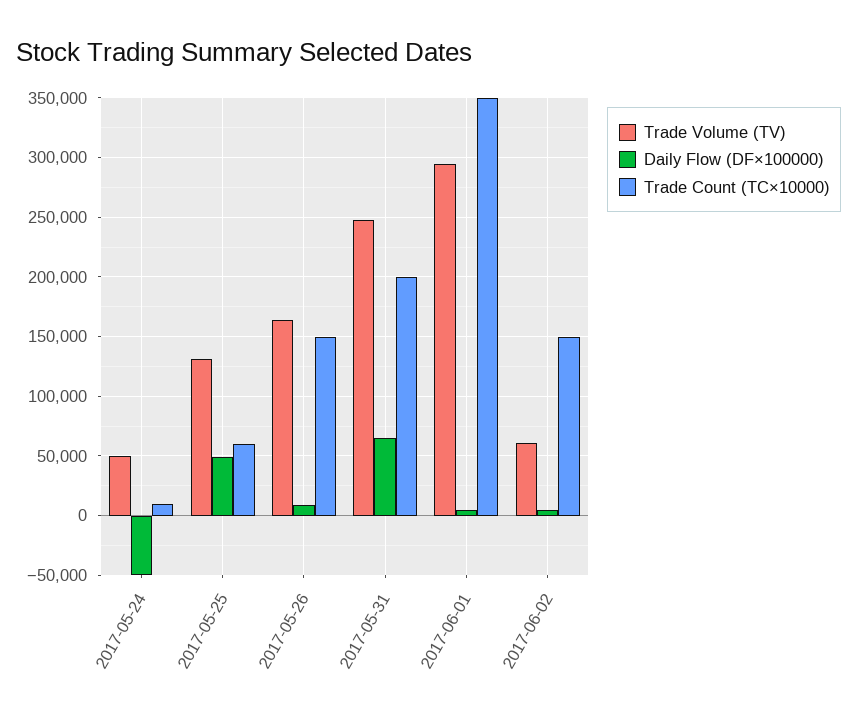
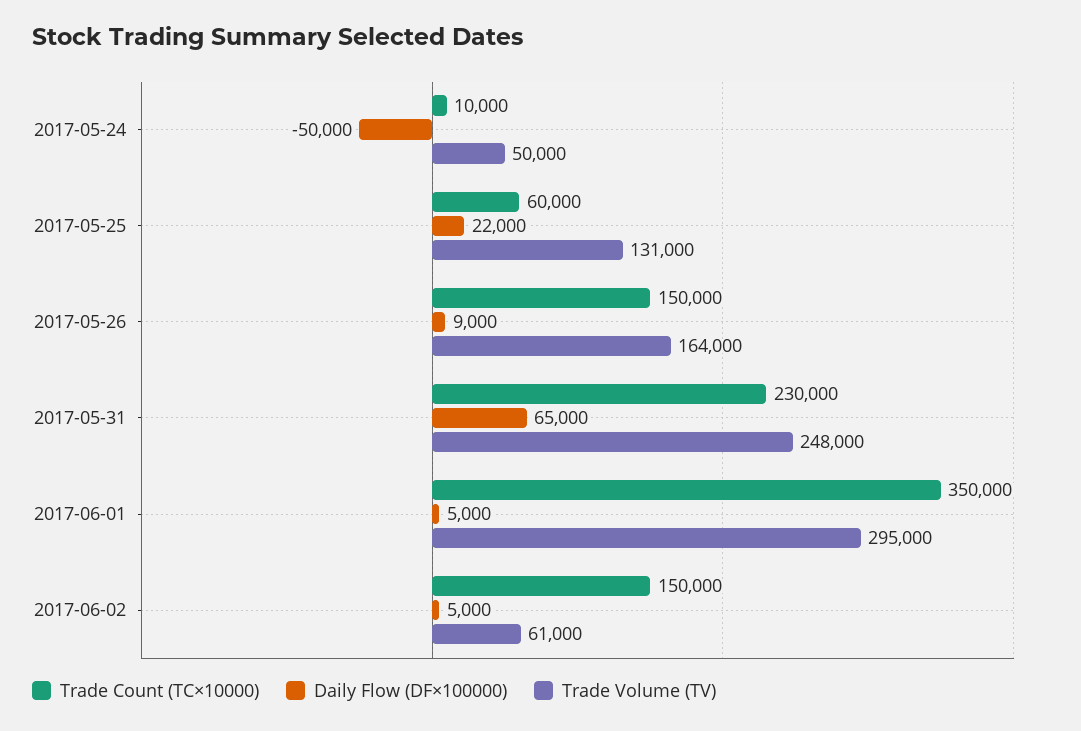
  {
    "Trade Volume (TV)": {
      "2017-05-24": 50000,
      "2017-05-25": 131000,
      "2017-05-26": 164000,
      "2017-05-31": 248000,
      "2017-06-01": 295000,
      "2017-06-02": 61000
    },
    "Daily Flow (DF×100000)": {
      "2017-05-24": -50000,
-     "2017-05-25": 50000,
+     "2017-05-25": 22000,
      "2017-05-26": 9000,
      "2017-05-31": 65000,
      "2017-06-01": 5000,
      "2017-06-02": 5000
    },
    "Trade Count (TC×10000)": {
      "2017-05-24": 10000,
      "2017-05-25": 60000,
      "2017-05-26": 150000,
-     "2017-05-31": 200000,
+     "2017-05-31": 230000,
      "2017-06-01": 350000,
      "2017-06-02": 150000
    }
  }

